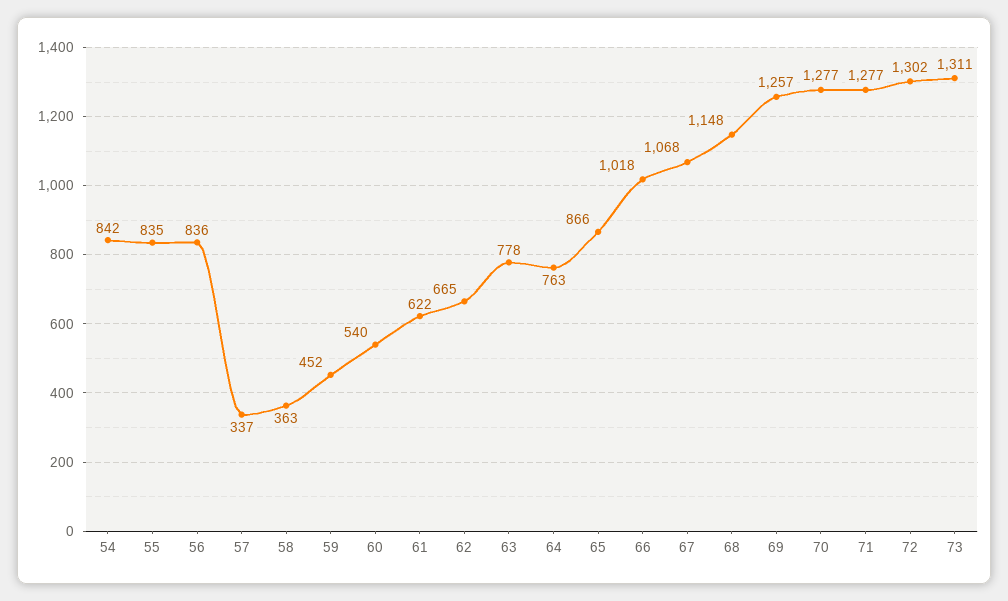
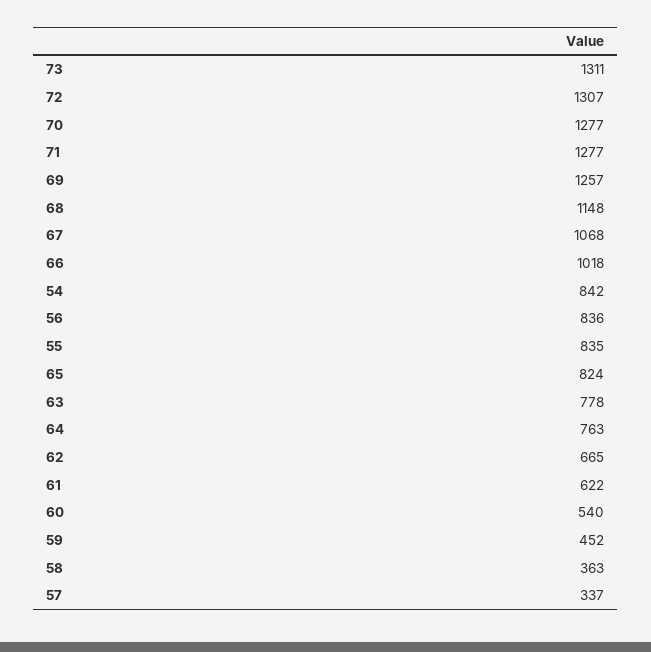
  {
    "54": 842,
    "55": 835,
    "56": 836,
    "57": 337,
    "58": 363,
    "59": 452,
    "60": 540,
    "61": 622,
    "62": 665,
    "63": 778,
    "64": 763,
-   "65": 866,
+   "65": 824,
    "66": 1018,
    "67": 1068,
    "68": 1148,
    "69": 1257,
    "70": 1277,
    "71": 1277,
-   "72": 1302,
+   "72": 1307,
    "73": 1311
  }

